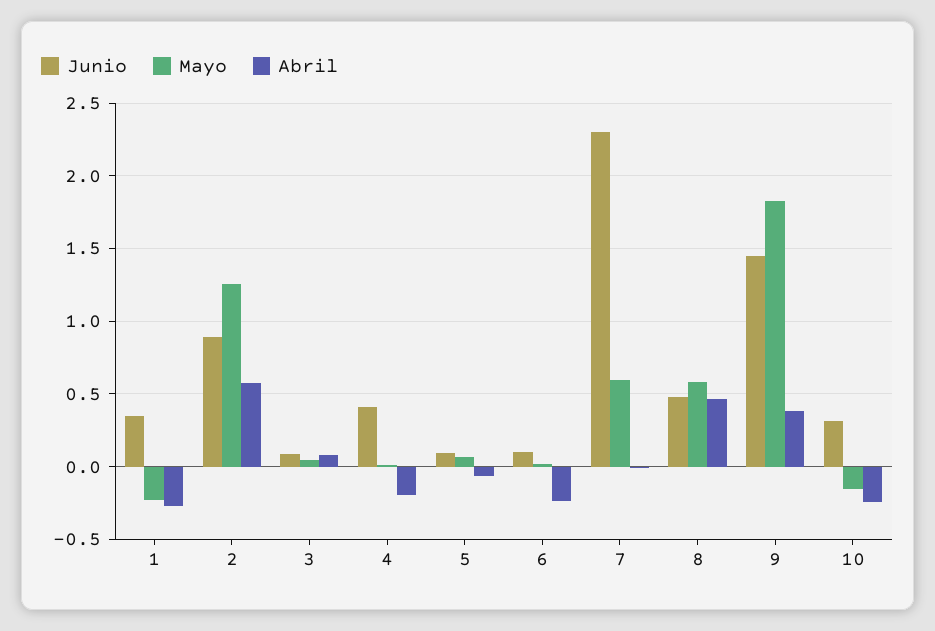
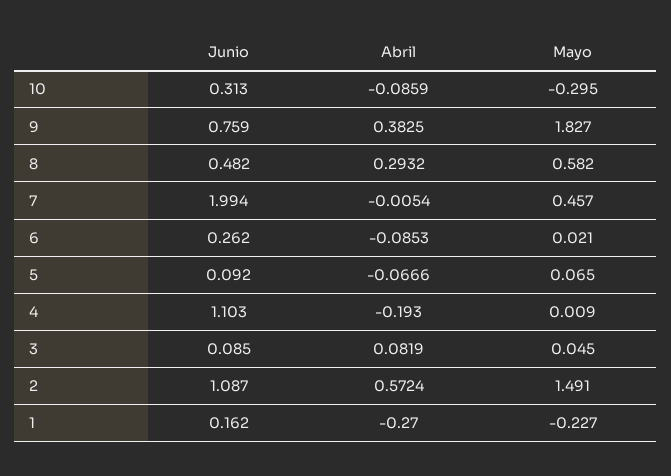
  {
    "Junio": {
-     "1": 0.35,
+     "1": 0.162,
-     "2": 0.9,
+     "2": 1.087,
      "3": 0.085,
-     "4": 0.4,
+     "4": 1.103,
      "5": 0.092,
-     "6": 0.1,
+     "6": 0.262,
-     "7": 2.3,
+     "7": 1.994,
      "8": 0.482,
-     "9": 1.45,
+     "9": 0.759,
      "10": 0.313
    },
    "Mayo": {
      "1": -0.227,
-     "2": 1.25,
+     "2": 1.491,
      "3": 0.045,
      "4": 0.009,
      "5": 0.065,
      "6": 0.021,
-     "7": 0.6,
+     "7": 0.457,
      "8": 0.582,
      "9": 1.827,
-     "10": -0.15
+     "10": -0.295
    },
    "Abril": {
      "1": -0.27,
      "2": 0.5724,
      "3": 0.0819,
      "4": -0.193,
      "5": -0.0666,
-     "6": -0.25,
+     "6": -0.0853,
      "7": -0.0054,
-     "8": 0.45,
+     "8": 0.2932,
      "9": 0.3825,
-     "10": -0.25
+     "10": -0.0859
    }
  }

